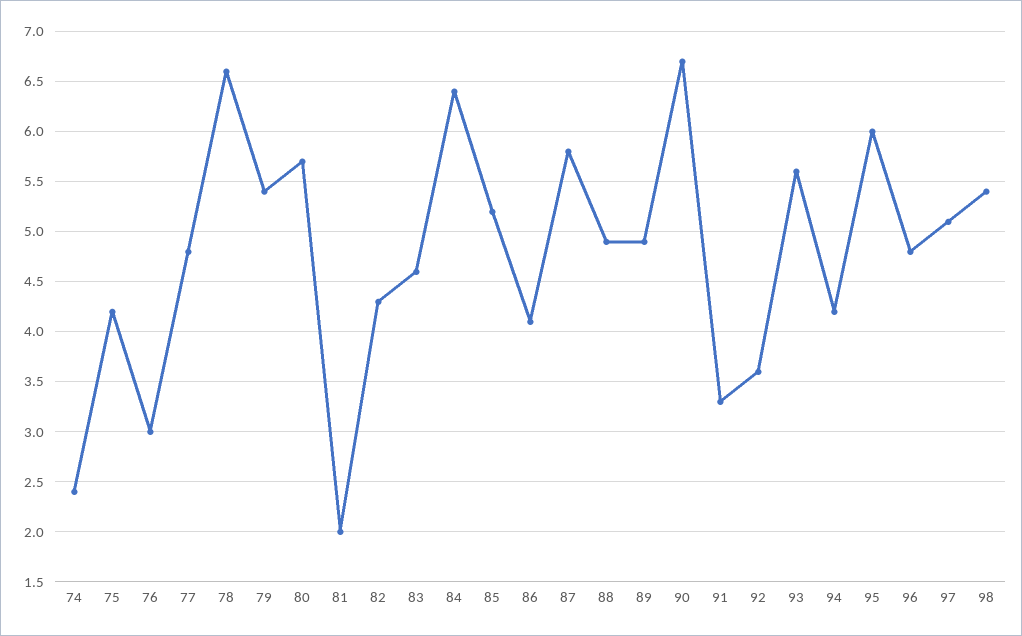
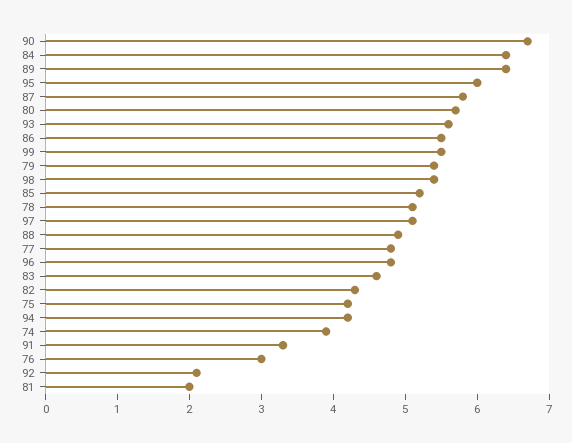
  {
-   "74": 2.4,
+   "74": 4,
    "75": 4.2,
    "76": 3,
    "77": 4.8,
-   "78": 6.6,
+   "78": 5,
    "79": 5.4,
    "80": 5.7,
    "81": 2,
    "82": 4.3,
    "83": 4.6,
    "84": 6.4,
    "85": 5.2,
-   "86": 4.1,
+   "86": 5.5,
    "87": 5.8,
    "88": 4.9,
-   "89": 4.9,
+   "89": 6.5,
    "90": 6.7,
    "91": 3.3,
-   "92": 3.6,
+   "92": 2,
    "93": 5.6,
    "94": 4.2,
    "95": 6,
    "96": 4.8,
    "97": 5.1,
-   "98": 5.4
+   "98": 5.4,
+   "99": 5.5
  }

